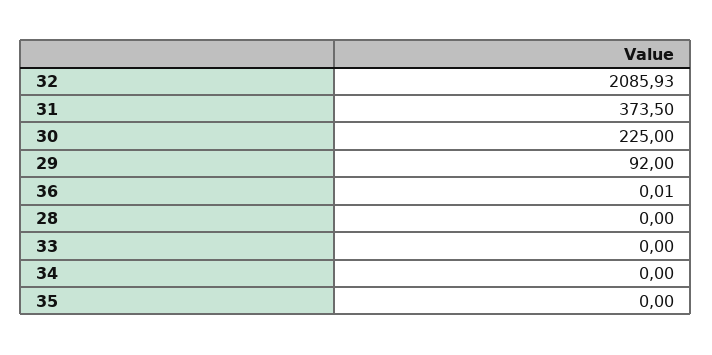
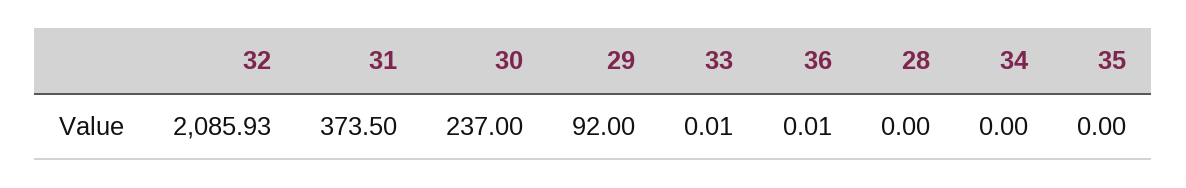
  {
    "32": 2085.93,
    "31": 373.5,
-   "30": 225,
+   "30": 237,
    "29": 92,
    "36": 0.01,
    "28": 0,
-   "33": 0,
+   "33": 0.01,
    "34": 0,
    "35": 0
  }

